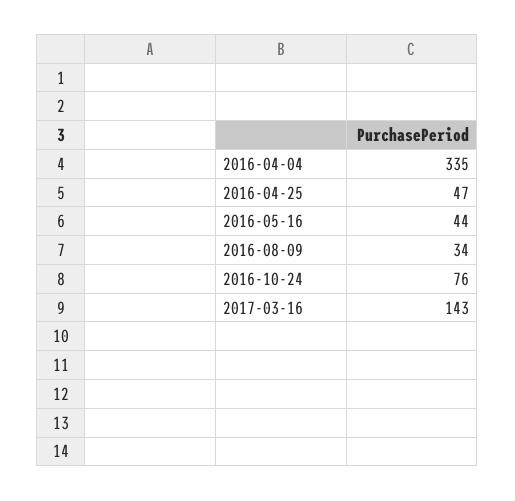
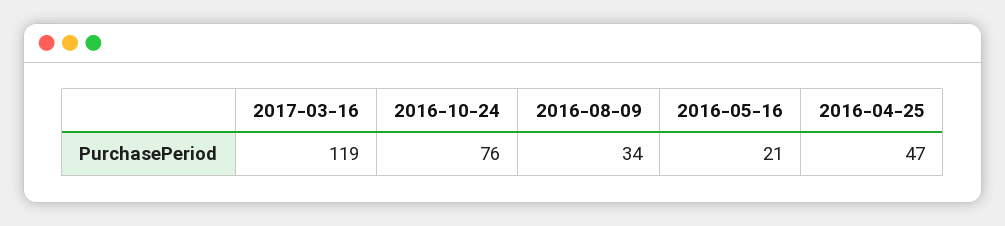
  {
-   "2016-04-04": 335,
    "2016-04-25": 47,
-   "2016-05-16": 44,
+   "2016-05-16": 21,
    "2016-08-09": 34,
    "2016-10-24": 76,
-   "2017-03-16": 143
+   "2017-03-16": 119
  }

